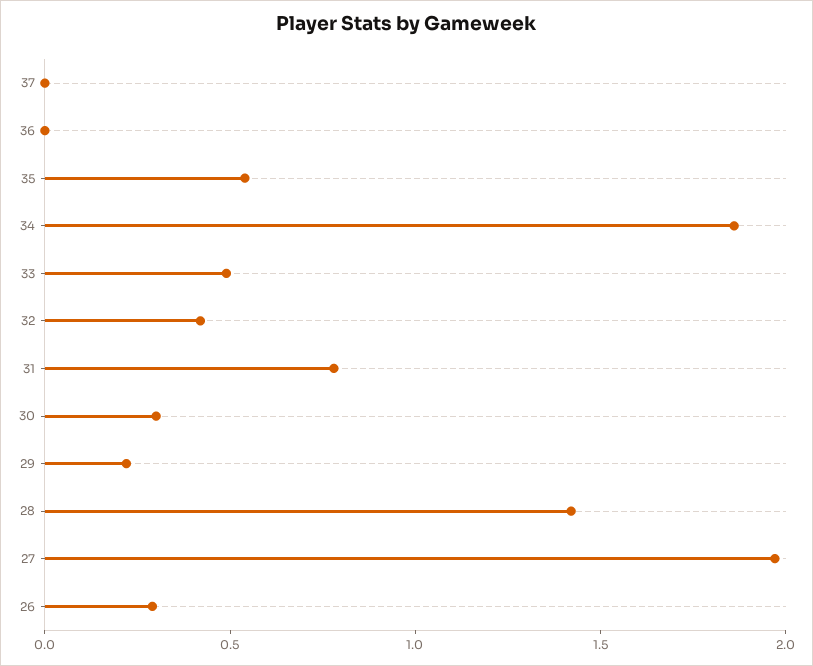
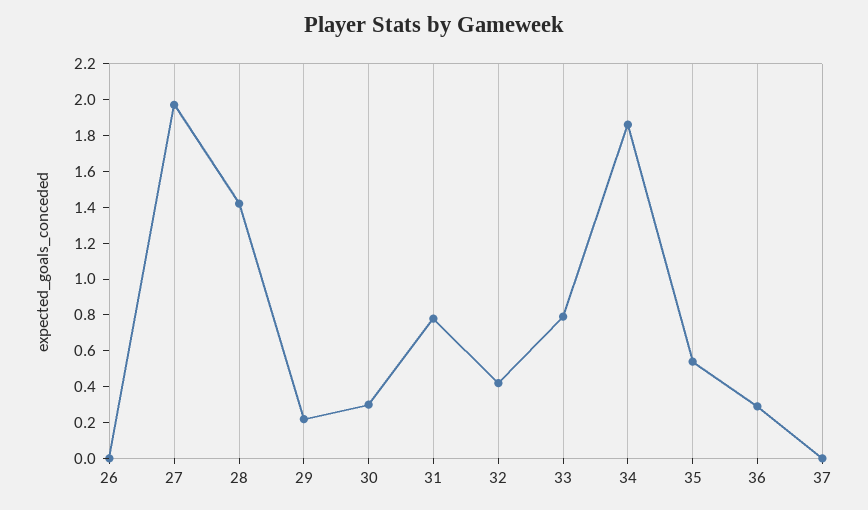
  {
    "37": 0,
-   "36": 0,
+   "36": 0.3,
    "35": 0.55,
    "34": 1.85,
-   "33": 0.5,
+   "33": 0.8,
    "32": 0.4,
    "31": 0.8,
    "30": 0.3,
    "29": 0.2,
    "28": 1.4,
    "27": 1.95,
-   "26": 0.3
+   "26": 0
  }

